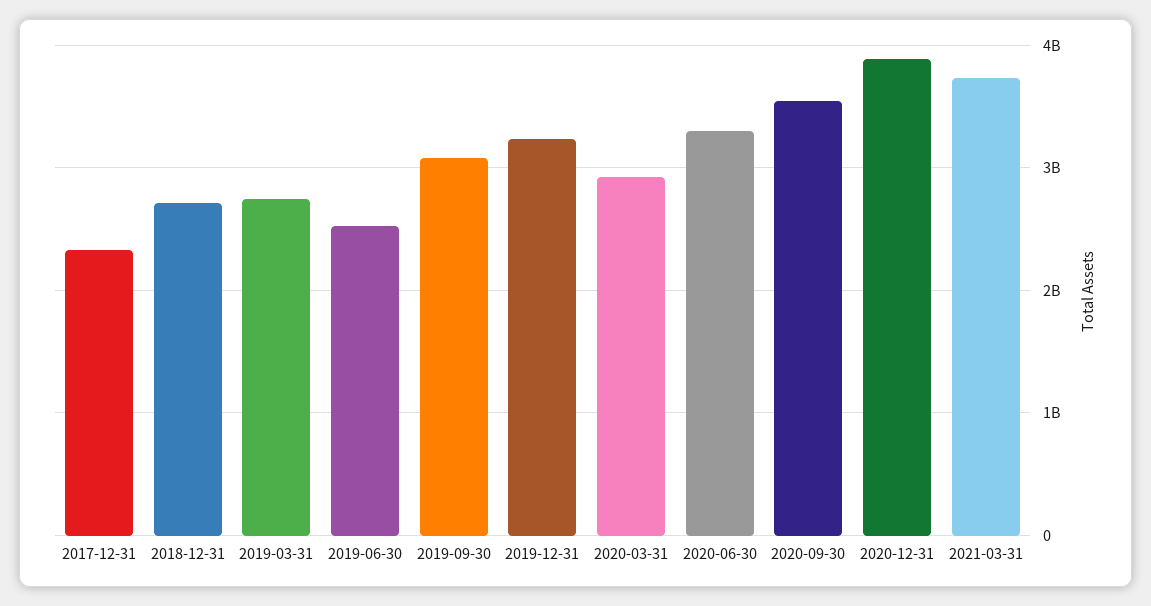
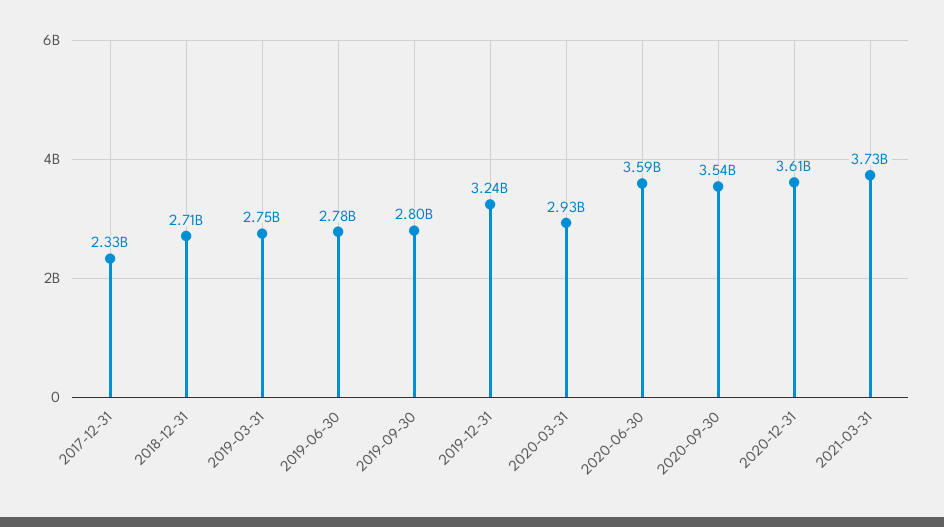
  {
    "2017-12-31": 2330000000,
    "2018-12-31": 2710000000,
    "2019-03-31": 2750000000,
-   "2019-06-30": 2500000000,
+   "2019-06-30": 2780000000,
-   "2019-09-30": 3100000000,
+   "2019-09-30": 2800000000,
    "2019-12-31": 3240000000,
    "2020-03-31": 2930000000,
-   "2020-06-30": 3300000000,
+   "2020-06-30": 3590000000,
    "2020-09-30": 3540000000,
-   "2020-12-31": 3900000000,
+   "2020-12-31": 3610000000,
    "2021-03-31": 3730000000
  }

